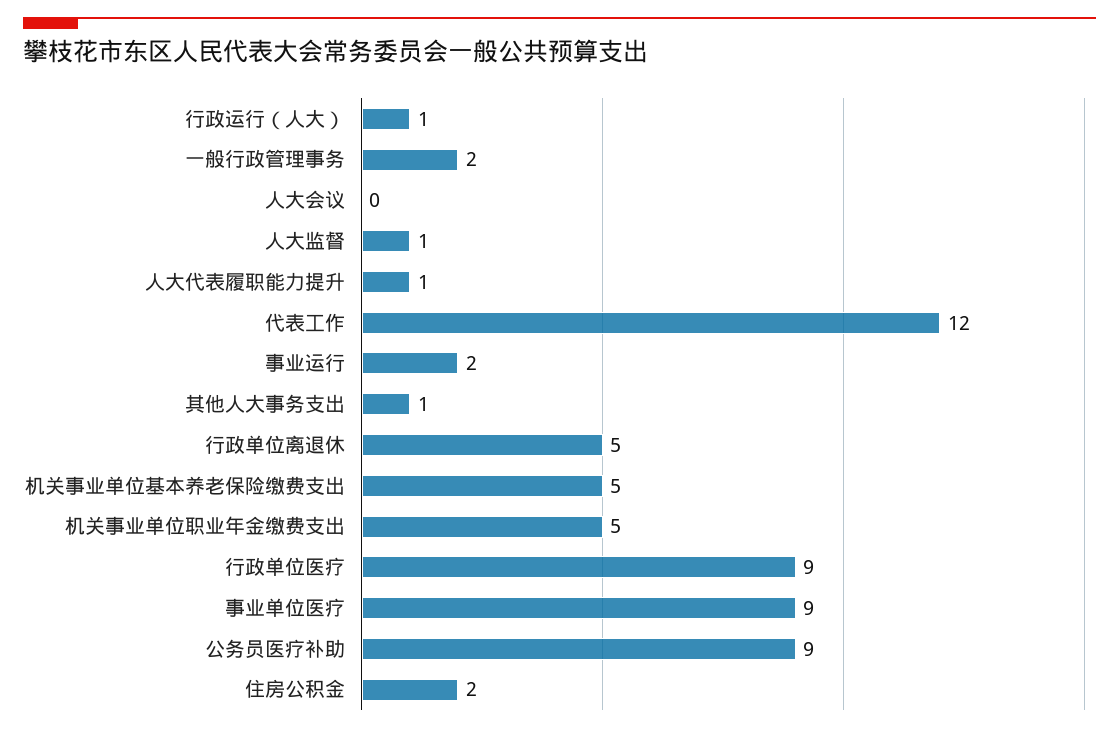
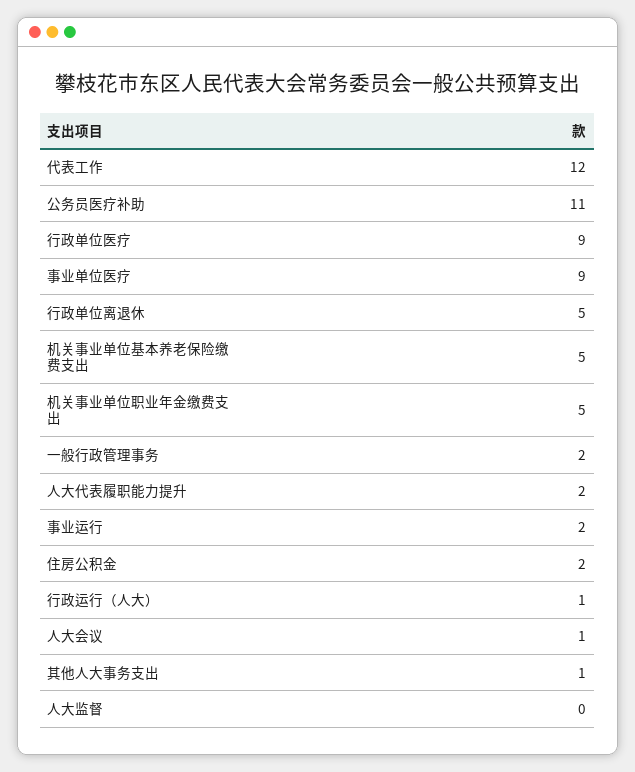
  {
    "行政运行（人大）": 1,
    "一般行政管理事务": 2,
-   "人大会议": 0,
+   "人大会议": 1,
-   "人大监督": 1,
+   "人大监督": 0,
-   "人大代表履职能力提升": 1,
+   "人大代表履职能力提升": 2,
    "代表工作": 12,
    "事业运行": 2,
    "其他人大事务支出": 1,
    "行政单位离退休": 5,
    "机关事业单位基本养老保险缴费支出": 5,
    "机关事业单位职业年金缴费支出": 5,
    "行政单位医疗": 9,
    "事业单位医疗": 9,
-   "公务员医疗补助": 9,
+   "公务员医疗补助": 11,
    "住房公积金": 2
  }

